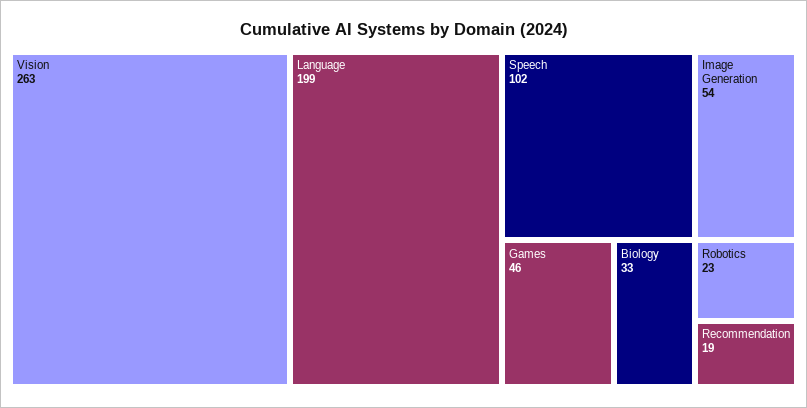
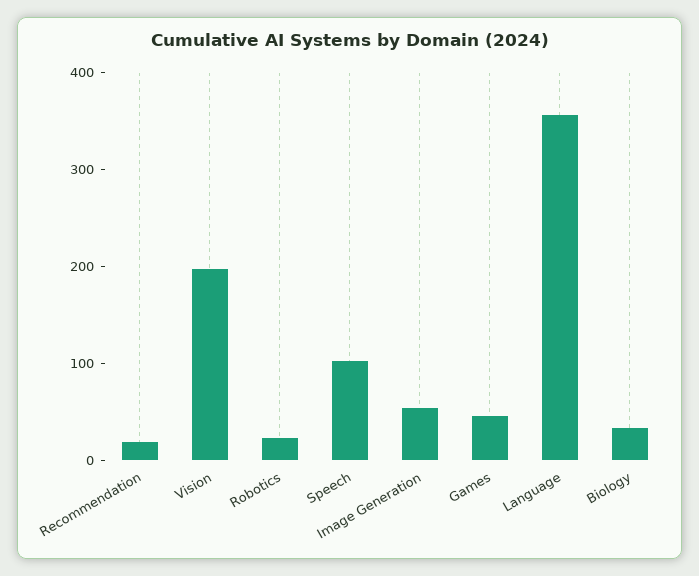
  {
-   "Vision": 263,
+   "Vision": 200,
-   "Language": 199,
+   "Language": 360,
    "Speech": 102,
    "Image Generation": 54,
    "Games": 46,
    "Biology": 33,
    "Robotics": 23,
    "Recommendation": 19
  }

